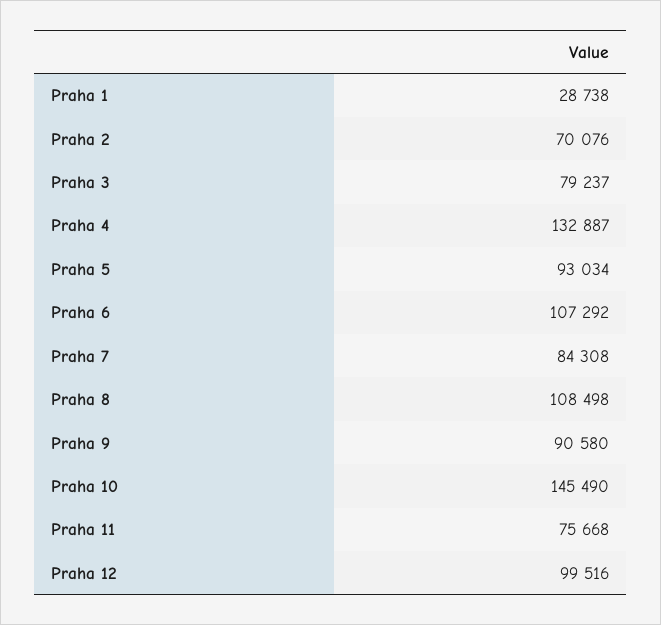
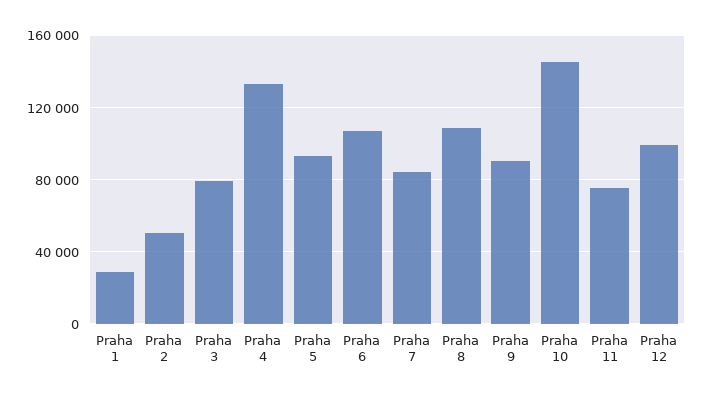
  {
    "Praha 1": 28738,
-   "Praha 2": 70076,
+   "Praha 2": 50000,
    "Praha 3": 79237,
    "Praha 4": 132887,
    "Praha 5": 93034,
    "Praha 6": 107292,
    "Praha 7": 84308,
    "Praha 8": 108498,
    "Praha 9": 90580,
    "Praha 10": 145490,
    "Praha 11": 75668,
    "Praha 12": 99516
  }

